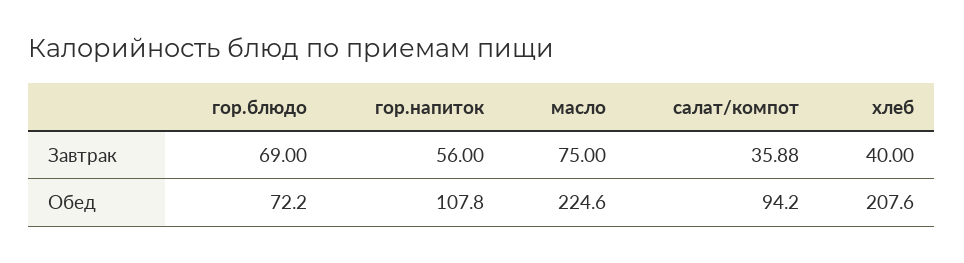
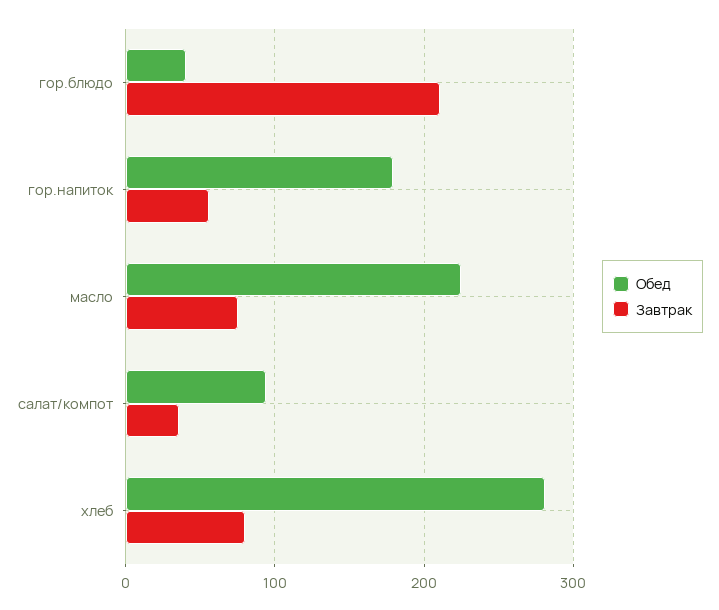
  {
    "Завтрак": {
-     "гор.блюдо": 69,
+     "гор.блюдо": 210,
      "гор.напиток": 56,
      "масло": 75,
      "салат/компот": 35.88,
-     "хлеб": 40
+     "хлеб": 80
    },
    "Обед": {
-     "гор.блюдо": 72.2,
+     "гор.блюдо": 40,
-     "гор.напиток": 107.8,
+     "гор.напиток": 180,
      "масло": 224.6,
      "салат/компот": 94.2,
-     "хлеб": 207.6
+     "хлеб": 280
    }
  }

